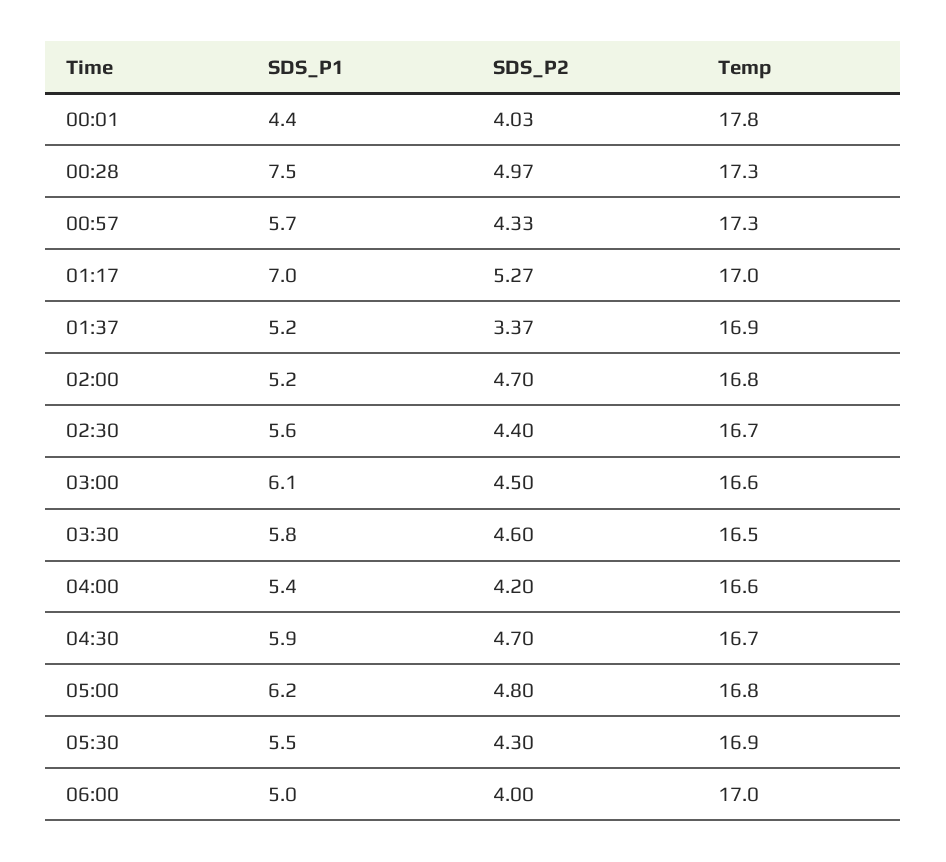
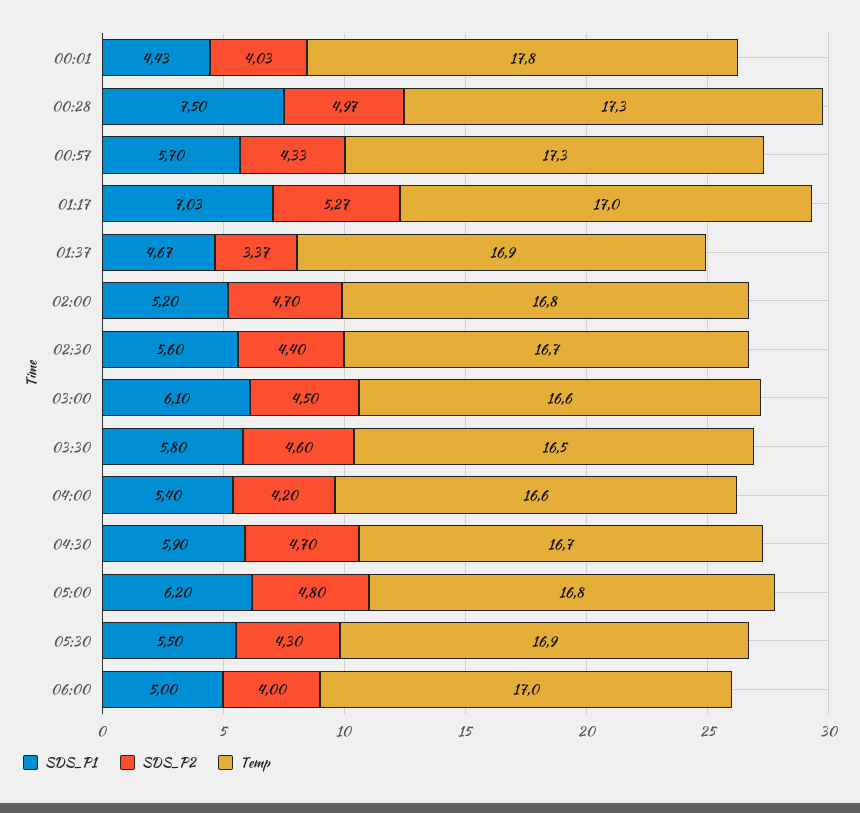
  {
    "SDS_P1": {
      "00:01": 4.43,
      "00:28": 7.5,
      "00:57": 5.7,
      "01:17": 7.03,
-     "01:37": 5.2,
+     "01:37": 4.67,
      "02:00": 5.2,
      "02:30": 5.6,
      "03:00": 6.1,
      "03:30": 5.8,
      "04:00": 5.4,
      "04:30": 5.9,
      "05:00": 6.2,
      "05:30": 5.5,
      "06:00": 5
    },
    "SDS_P2": {
      "00:01": 4.03,
      "00:28": 4.97,
      "00:57": 4.33,
      "01:17": 5.27,
      "01:37": 3.37,
      "02:00": 4.7,
      "02:30": 4.4,
      "03:00": 4.5,
      "03:30": 4.6,
      "04:00": 4.2,
      "04:30": 4.7,
      "05:00": 4.8,
      "05:30": 4.3,
      "06:00": 4
    },
    "Temp": {
      "00:01": 17.8,
      "00:28": 17.3,
      "00:57": 17.3,
      "01:17": 17,
      "01:37": 16.9,
      "02:00": 16.8,
      "02:30": 16.7,
      "03:00": 16.6,
      "03:30": 16.5,
      "04:00": 16.6,
      "04:30": 16.7,
      "05:00": 16.8,
      "05:30": 16.9,
      "06:00": 17
    }
  }

